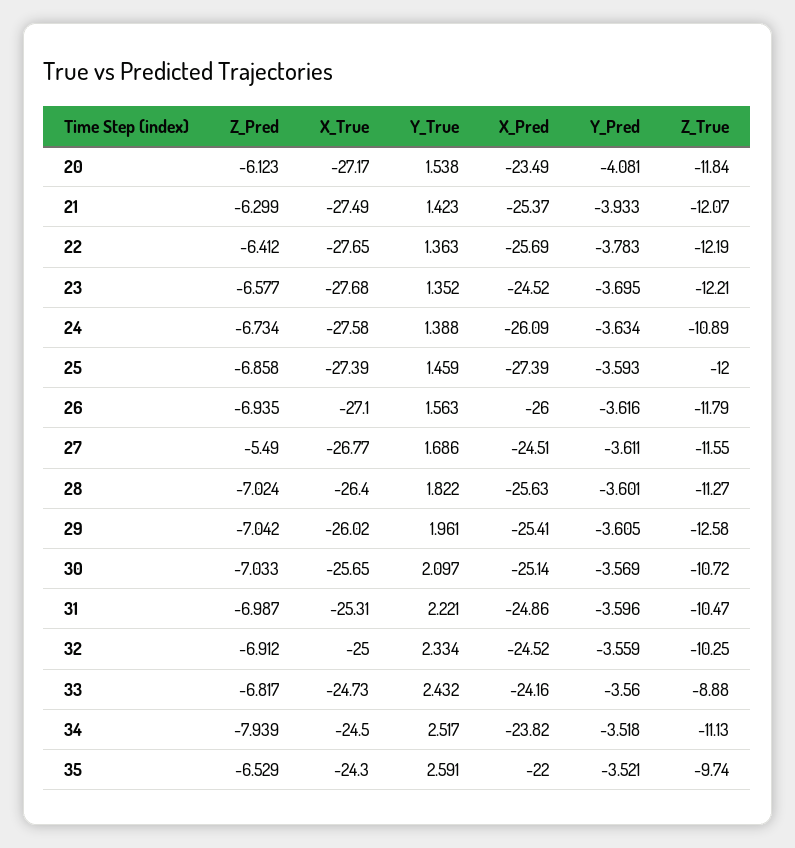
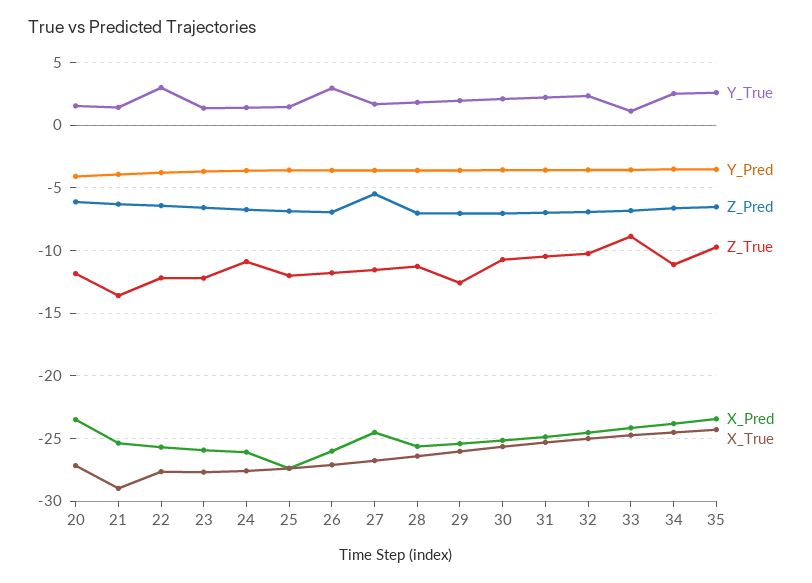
  {
    "Z_Pred": {
      "20": -6.123,
      "21": -6.299,
      "22": -6.412,
      "23": -6.577,
      "24": -6.734,
      "25": -6.858,
      "26": -6.935,
      "27": -5.49,
      "28": -7.024,
      "29": -7.042,
      "30": -7.033,
      "31": -6.987,
      "32": -6.912,
      "33": -6.817,
-     "34": -7.939,
+     "34": -6.5,
      "35": -6.529
    },
    "X_True": {
      "20": -27.17,
-     "21": -27.49,
+     "21": -29,
      "22": -27.65,
      "23": -27.68,
      "24": -27.58,
      "25": -27.39,
      "26": -27.1,
      "27": -26.77,
      "28": -26.4,
      "29": -26.02,
      "30": -25.65,
      "31": -25.31,
      "32": -25,
      "33": -24.73,
      "34": -24.5,
      "35": -24.3
    },
    "Y_True": {
      "20": 1.538,
      "21": 1.423,
-     "22": 1.363,
+     "22": 3,
      "23": 1.352,
      "24": 1.388,
      "25": 1.459,
-     "26": 1.563,
+     "26": 3,
      "27": 1.686,
      "28": 1.822,
      "29": 1.961,
      "30": 2.097,
      "31": 2.221,
      "32": 2.334,
-     "33": 2.432,
+     "33": 1,
      "34": 2.517,
      "35": 2.591
    },
    "X_Pred": {
      "20": -23.49,
      "21": -25.37,
      "22": -25.69,
-     "23": -24.52,
+     "23": -26,
      "24": -26.09,
      "25": -27.39,
      "26": -26,
      "27": -24.51,
      "28": -25.63,
      "29": -25.41,
      "30": -25.14,
      "31": -24.86,
      "32": -24.52,
      "33": -24.16,
      "34": -23.82,
-     "35": -22
+     "35": -23.5
    },
    "Y_Pred": {
      "20": -4.081,
      "21": -3.933,
      "22": -3.783,
      "23": -3.695,
      "24": -3.634,
      "25": -3.593,
      "26": -3.616,
      "27": -3.611,
      "28": -3.601,
      "29": -3.605,
      "30": -3.569,
      "31": -3.596,
      "32": -3.559,
      "33": -3.56,
      "34": -3.518,
      "35": -3.521
    },
    "Z_True": {
      "20": -11.84,
-     "21": -12.07,
+     "21": -13.5,
      "22": -12.19,
      "23": -12.21,
      "24": -10.89,
      "25": -12,
      "26": -11.79,
      "27": -11.55,
      "28": -11.27,
      "29": -12.58,
      "30": -10.72,
      "31": -10.47,
      "32": -10.25,
      "33": -8.88,
      "34": -11.13,
      "35": -9.74
    }
  }

